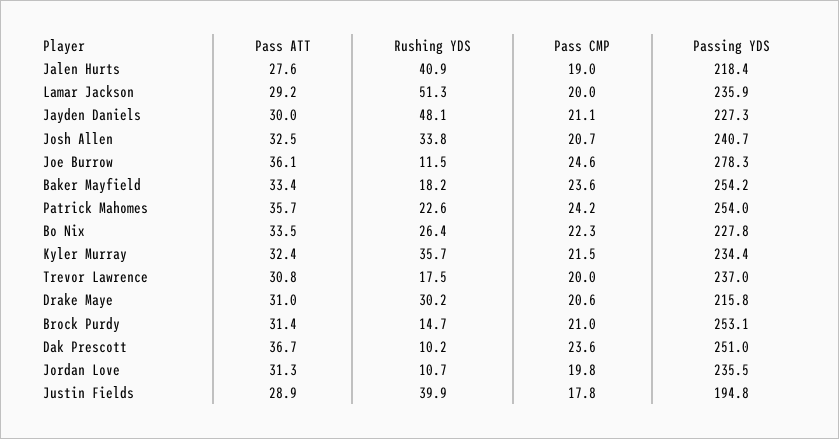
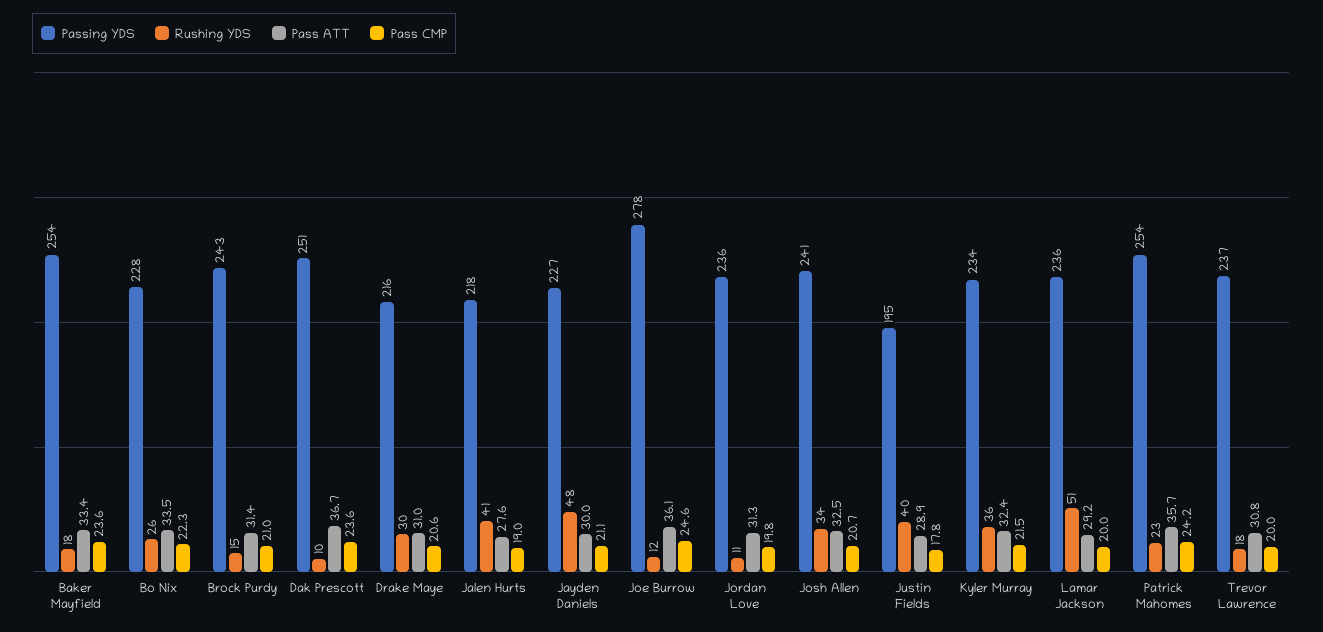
  {
    "Pass ATT": {
      "Jalen Hurts": 27.6,
      "Lamar Jackson": 29.2,
      "Jayden Daniels": 30,
      "Josh Allen": 32.5,
      "Joe Burrow": 36.1,
      "Baker Mayfield": 33.4,
      "Patrick Mahomes": 35.7,
      "Bo Nix": 33.5,
      "Kyler Murray": 32.4,
      "Trevor Lawrence": 30.8,
      "Drake Maye": 31,
      "Brock Purdy": 31.4,
      "Dak Prescott": 36.7,
      "Jordan Love": 31.3,
      "Justin Fields": 28.9
    },
    "Rushing YDS": {
      "Jalen Hurts": 40.9,
      "Lamar Jackson": 51.3,
      "Jayden Daniels": 48.1,
      "Josh Allen": 33.8,
      "Joe Burrow": 11.5,
      "Baker Mayfield": 18.2,
      "Patrick Mahomes": 22.6,
      "Bo Nix": 26.4,
      "Kyler Murray": 35.7,
      "Trevor Lawrence": 17.5,
      "Drake Maye": 30.2,
      "Brock Purdy": 14.7,
      "Dak Prescott": 10.2,
      "Jordan Love": 10.7,
      "Justin Fields": 39.9
    },
    "Pass CMP": {
      "Jalen Hurts": 19,
      "Lamar Jackson": 20,
      "Jayden Daniels": 21.1,
      "Josh Allen": 20.7,
      "Joe Burrow": 24.6,
      "Baker Mayfield": 23.6,
      "Patrick Mahomes": 24.2,
      "Bo Nix": 22.3,
      "Kyler Murray": 21.5,
      "Trevor Lawrence": 20,
      "Drake Maye": 20.6,
      "Brock Purdy": 21,
      "Dak Prescott": 23.6,
      "Jordan Love": 19.8,
      "Justin Fields": 17.8
    },
    "Passing YDS": {
      "Jalen Hurts": 218.4,
      "Lamar Jackson": 235.9,
      "Jayden Daniels": 227.3,
      "Josh Allen": 240.7,
      "Joe Burrow": 278.3,
      "Baker Mayfield": 254.2,
      "Patrick Mahomes": 254,
      "Bo Nix": 227.8,
      "Kyler Murray": 234.4,
      "Trevor Lawrence": 237,
      "Drake Maye": 215.8,
-     "Brock Purdy": 253.1,
+     "Brock Purdy": 243,
      "Dak Prescott": 251,
      "Jordan Love": 235.5,
      "Justin Fields": 194.8
    }
  }

